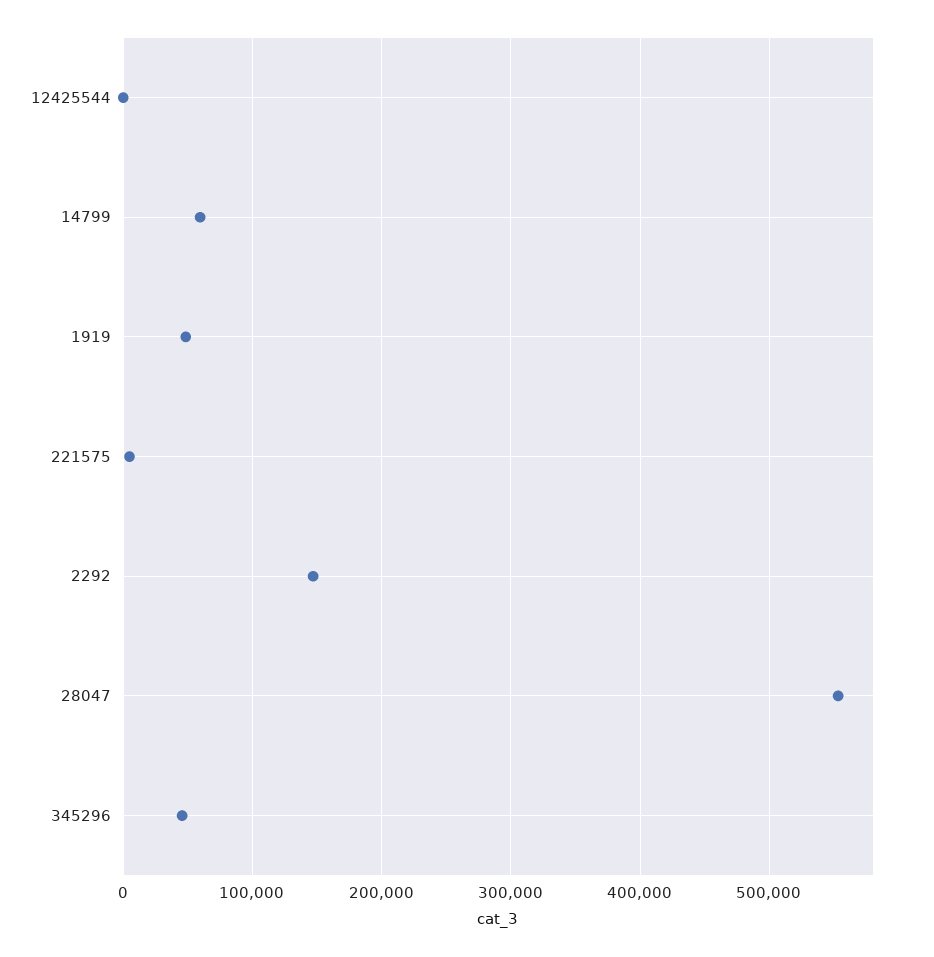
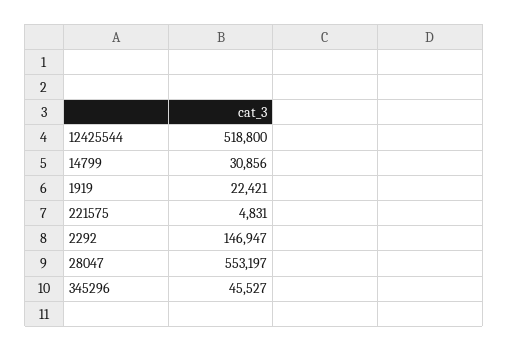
  {
-   "12425544": 0,
+   "12425544": 518800,
-   "14799": 60000,
+   "14799": 30856,
-   "1919": 50000,
+   "1919": 22421,
    "221575": 4831,
    "2292": 146947,
    "28047": 553197,
    "345296": 45527
  }

